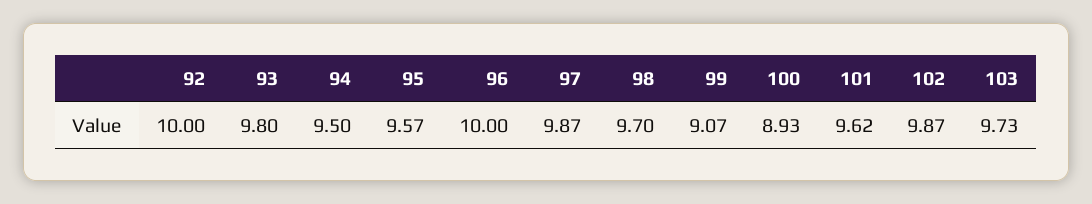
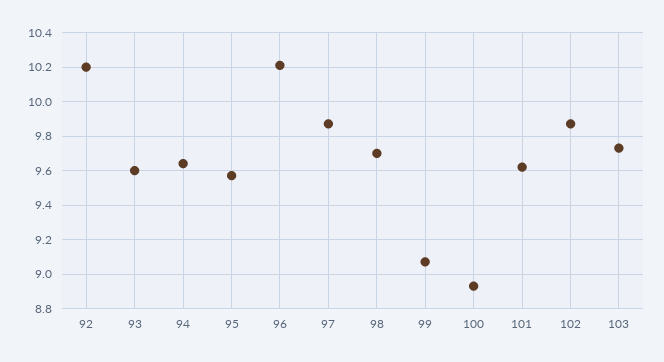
  {
-   "92": 10,
+   "92": 10.2,
-   "93": 9.8,
+   "93": 9.6,
-   "94": 9.5,
+   "94": 9.65,
    "95": 9.57,
-   "96": 10,
+   "96": 10.2,
    "97": 9.87,
    "98": 9.7,
    "99": 9.07,
    "100": 8.93,
    "101": 9.62,
    "102": 9.87,
    "103": 9.73
  }

